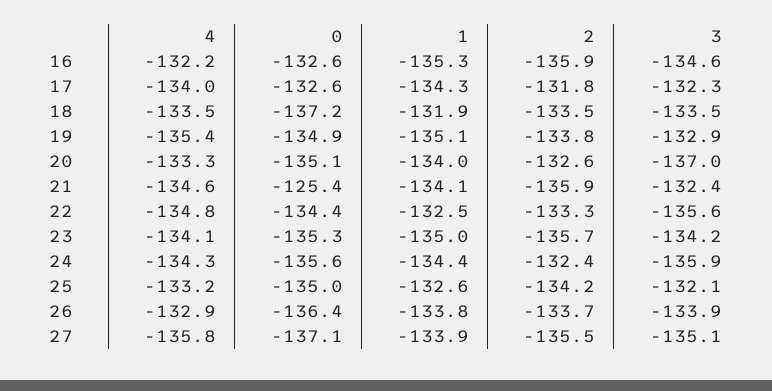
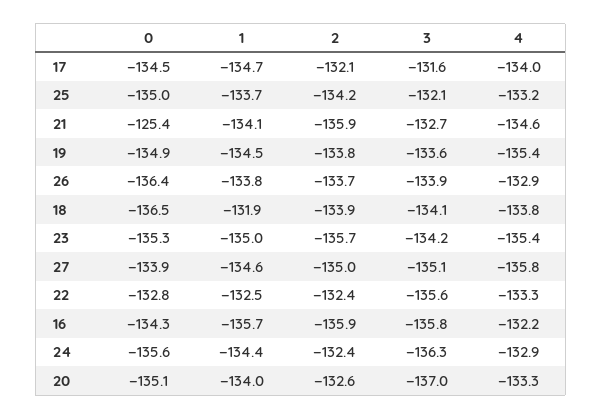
  {
    "4": {
      "16": -132.2,
      "17": -134,
-     "18": -133.5,
+     "18": -133.8,
      "19": -135.4,
      "20": -133.3,
      "21": -134.6,
-     "22": -134.8,
+     "22": -133.3,
-     "23": -134.1,
+     "23": -135.4,
-     "24": -134.3,
+     "24": -132.9,
      "25": -133.2,
      "26": -132.9,
      "27": -135.8
    },
    "0": {
-     "16": -132.6,
+     "16": -134.3,
-     "17": -132.6,
+     "17": -134.5,
-     "18": -137.2,
+     "18": -136.5,
      "19": -134.9,
      "20": -135.1,
      "21": -125.4,
-     "22": -134.4,
+     "22": -132.8,
      "23": -135.3,
      "24": -135.6,
      "25": -135,
      "26": -136.4,
-     "27": -137.1
+     "27": -133.9
    },
    "1": {
-     "16": -135.3,
+     "16": -135.7,
-     "17": -134.3,
+     "17": -134.7,
      "18": -131.9,
-     "19": -135.1,
+     "19": -134.5,
      "20": -134,
      "21": -134.1,
      "22": -132.5,
      "23": -135,
      "24": -134.4,
-     "25": -132.6,
+     "25": -133.7,
      "26": -133.8,
-     "27": -133.9
+     "27": -134.6
    },
    "2": {
      "16": -135.9,
-     "17": -131.8,
+     "17": -132.1,
-     "18": -133.5,
+     "18": -133.9,
      "19": -133.8,
      "20": -132.6,
      "21": -135.9,
-     "22": -133.3,
+     "22": -132.4,
      "23": -135.7,
      "24": -132.4,
      "25": -134.2,
      "26": -133.7,
-     "27": -135.5
+     "27": -135
    },
    "3": {
-     "16": -134.6,
+     "16": -135.8,
-     "17": -132.3,
+     "17": -131.6,
-     "18": -133.5,
+     "18": -134.1,
-     "19": -132.9,
+     "19": -133.6,
      "20": -137,
-     "21": -132.4,
+     "21": -132.7,
      "22": -135.6,
      "23": -134.2,
-     "24": -135.9,
+     "24": -136.3,
      "25": -132.1,
      "26": -133.9,
      "27": -135.1
    }
  }

